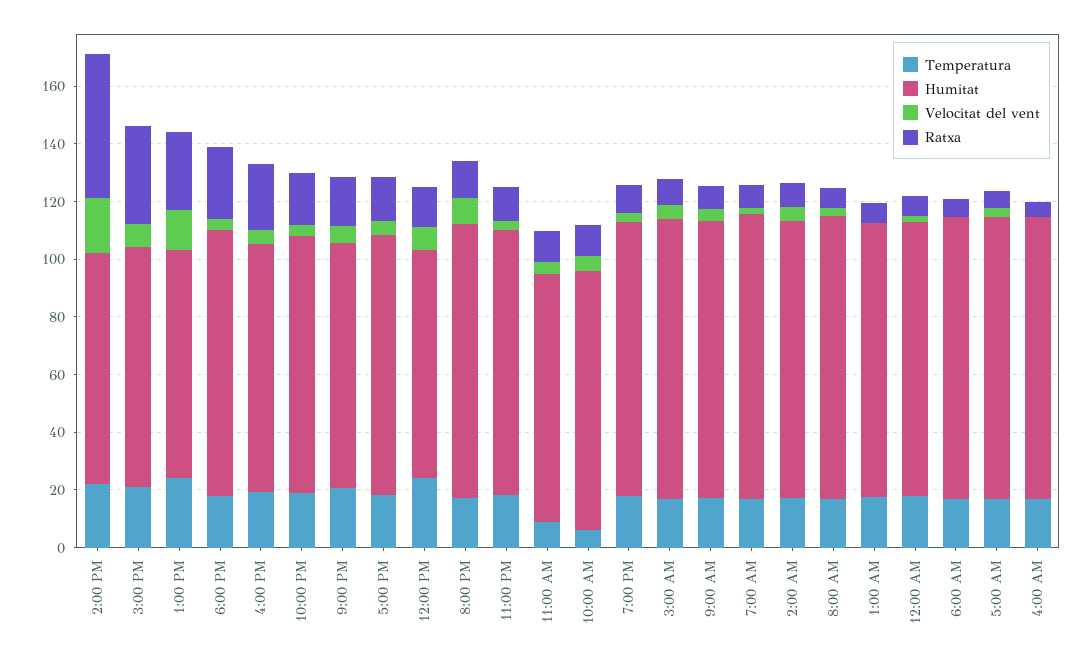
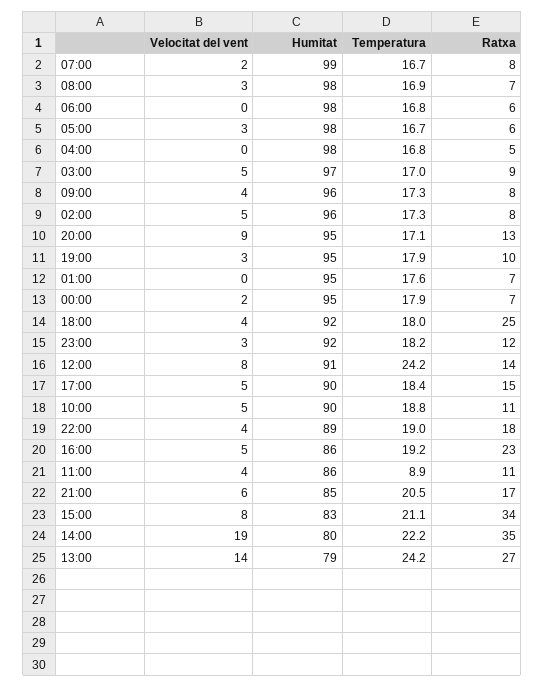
  {
    "Temperatura": {
      "2:00 PM": 22.2,
      "3:00 PM": 21.1,
      "1:00 PM": 24.2,
      "6:00 PM": 18,
      "4:00 PM": 19.2,
      "10:00 PM": 19,
      "9:00 PM": 20.5,
      "5:00 PM": 18.4,
      "12:00 PM": 24.2,
      "8:00 PM": 17.1,
      "11:00 PM": 18.2,
      "11:00 AM": 8.9,
-     "10:00 AM": 5,
+     "10:00 AM": 18.8,
      "7:00 PM": 17.9,
      "3:00 AM": 17,
      "9:00 AM": 17.3,
      "7:00 AM": 16.7,
      "2:00 AM": 17.3,
      "8:00 AM": 16.9,
      "1:00 AM": 17.6,
      "12:00 AM": 17.9,
      "6:00 AM": 16.8,
      "5:00 AM": 16.7,
      "4:00 AM": 16.8
    },
    "Humitat": {
      "2:00 PM": 80,
      "3:00 PM": 83,
      "1:00 PM": 79,
      "6:00 PM": 92,
      "4:00 PM": 86,
      "10:00 PM": 89,
      "9:00 PM": 85,
      "5:00 PM": 90,
-     "12:00 PM": 80,
+     "12:00 PM": 91,
      "8:00 PM": 95,
      "11:00 PM": 92,
      "11:00 AM": 86,
      "10:00 AM": 90,
      "7:00 PM": 95,
      "3:00 AM": 97,
      "9:00 AM": 96,
      "7:00 AM": 99,
      "2:00 AM": 96,
      "8:00 AM": 98,
      "1:00 AM": 95,
      "12:00 AM": 95,
      "6:00 AM": 98,
      "5:00 AM": 98,
      "4:00 AM": 98
    },
    "Velocitat del vent": {
      "2:00 PM": 19,
      "3:00 PM": 8,
      "1:00 PM": 14,
      "6:00 PM": 4,
      "4:00 PM": 5,
      "10:00 PM": 4,
      "9:00 PM": 6,
      "5:00 PM": 5,
      "12:00 PM": 8,
      "8:00 PM": 9,
      "11:00 PM": 3,
      "11:00 AM": 4,
      "10:00 AM": 5,
      "7:00 PM": 3,
      "3:00 AM": 5,
      "9:00 AM": 4,
      "7:00 AM": 2,
      "2:00 AM": 5,
      "8:00 AM": 3,
      "1:00 AM": 0,
      "12:00 AM": 2,
      "6:00 AM": 0,
      "5:00 AM": 3,
      "4:00 AM": 0
    },
    "Ratxa": {
-     "2:00 PM": 50,
+     "2:00 PM": 35,
      "3:00 PM": 34,
      "1:00 PM": 27,
      "6:00 PM": 25,
      "4:00 PM": 23,
      "10:00 PM": 18,
      "9:00 PM": 17,
      "5:00 PM": 15,
      "12:00 PM": 14,
      "8:00 PM": 13,
      "11:00 PM": 12,
      "11:00 AM": 11,
      "10:00 AM": 11,
      "7:00 PM": 10,
      "3:00 AM": 9,
      "9:00 AM": 8,
      "7:00 AM": 8,
      "2:00 AM": 8,
      "8:00 AM": 7,
      "1:00 AM": 7,
      "12:00 AM": 7,
      "6:00 AM": 6,
      "5:00 AM": 6,
      "4:00 AM": 5
    }
  }

